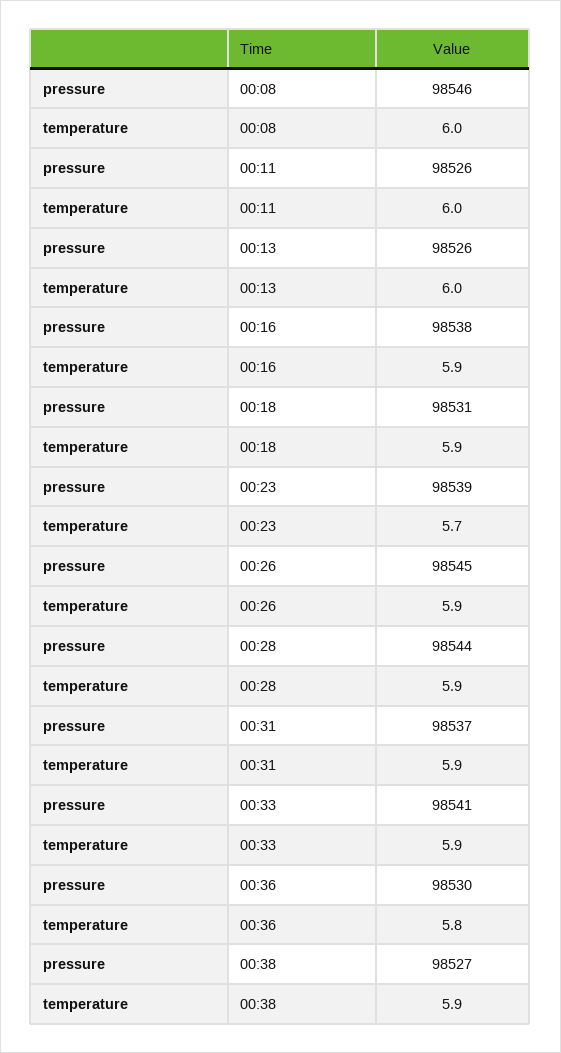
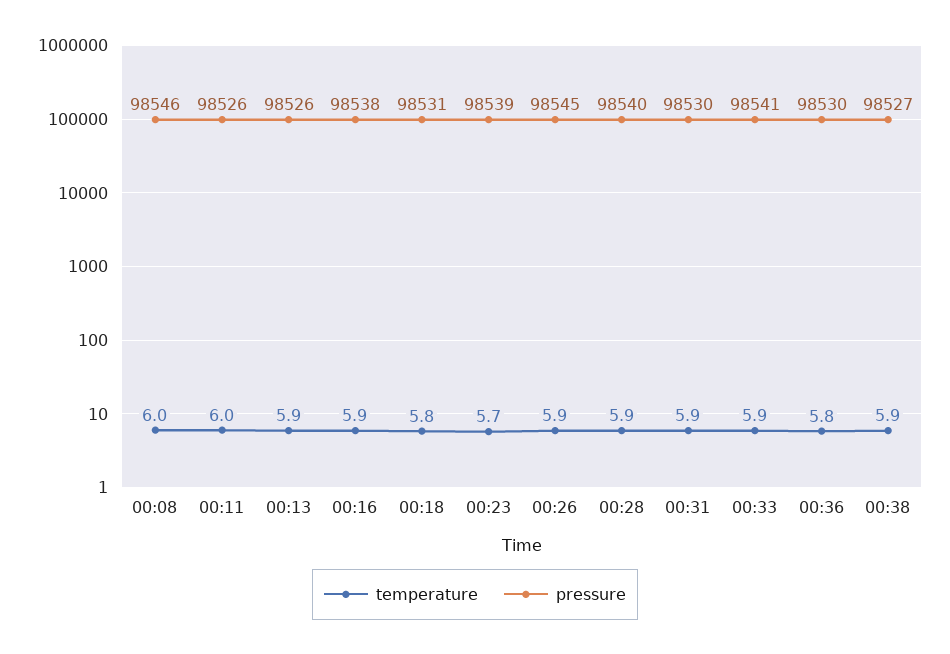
  {
    "pressure": {
      "00:08": 98546,
      "00:11": 98526,
      "00:13": 98526,
      "00:16": 98538,
      "00:18": 98531,
      "00:23": 98539,
      "00:26": 98545,
-     "00:28": 98544,
+     "00:28": 98540,
-     "00:31": 98537,
+     "00:31": 98530,
      "00:33": 98541,
      "00:36": 98530,
      "00:38": 98527
    },
    "temperature": {
      "00:08": 6,
      "00:11": 6,
-     "00:13": 6,
+     "00:13": 5.9,
      "00:16": 5.9,
-     "00:18": 5.9,
+     "00:18": 5.8,
      "00:23": 5.7,
      "00:26": 5.9,
      "00:28": 5.9,
      "00:31": 5.9,
      "00:33": 5.9,
      "00:36": 5.8,
      "00:38": 5.9
    }
  }

